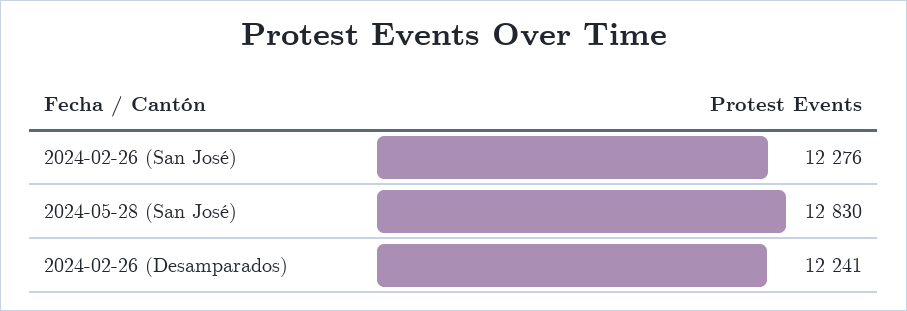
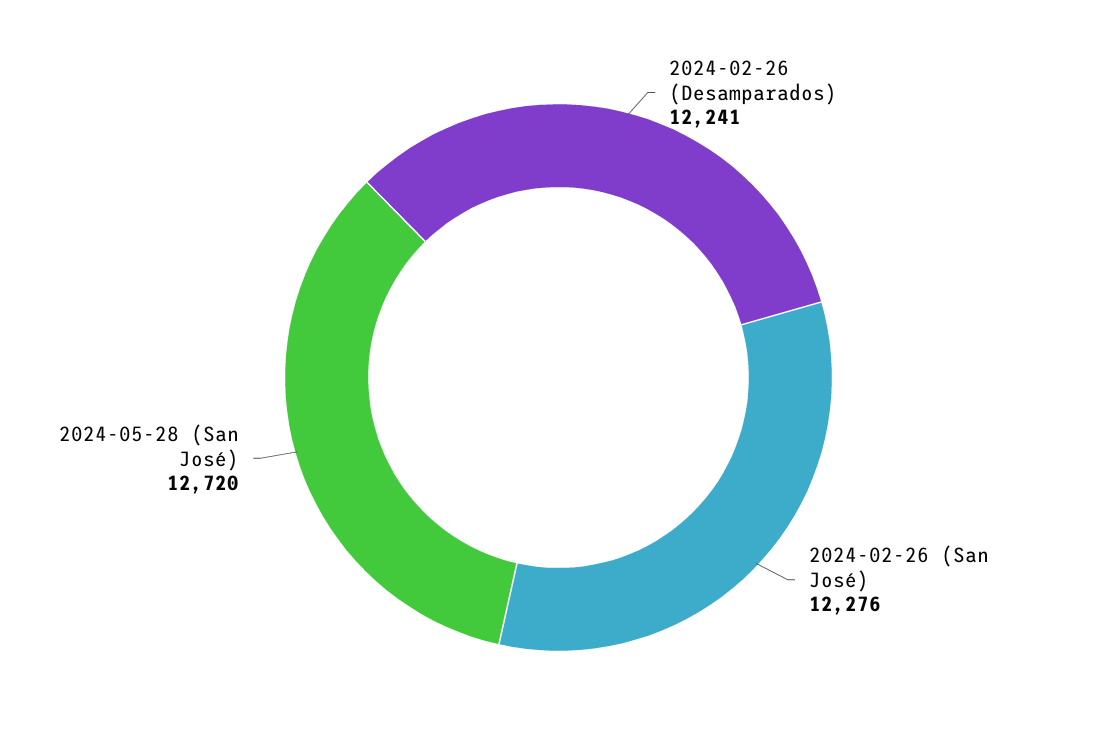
  {
    "2024-02-26 (San José)": 12276,
-   "2024-05-28 (San José)": 12830,
+   "2024-05-28 (San José)": 12720,
    "2024-02-26 (Desamparados)": 12241
  }

